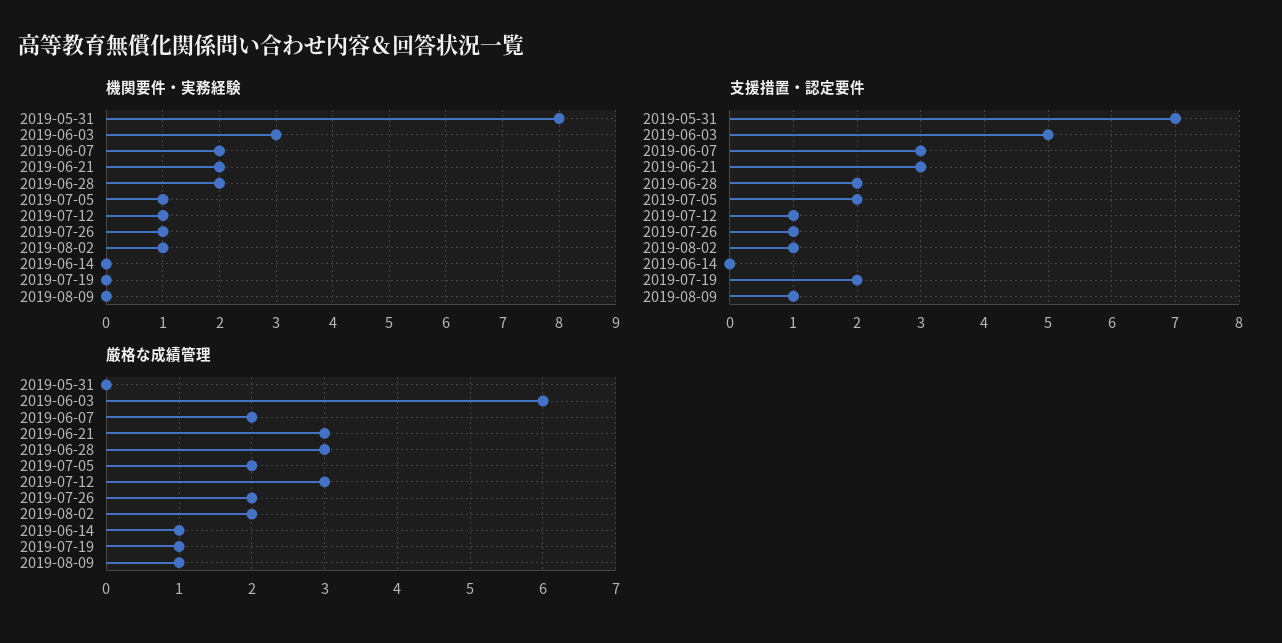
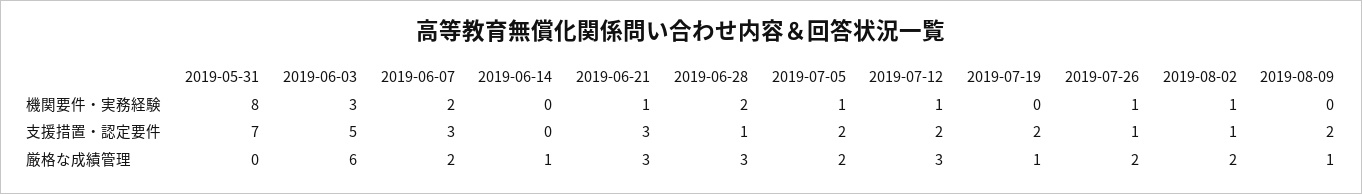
  {
    "機関要件・実務経験": {
      "2019-05-31": 8,
      "2019-06-03": 3,
      "2019-06-07": 2,
-     "2019-06-21": 2,
+     "2019-06-21": 1,
      "2019-06-28": 2,
      "2019-07-05": 1,
      "2019-07-12": 1,
      "2019-07-26": 1,
      "2019-08-02": 1,
      "2019-06-14": 0,
      "2019-07-19": 0,
      "2019-08-09": 0
    },
    "支援措置・認定要件": {
      "2019-05-31": 7,
      "2019-06-03": 5,
      "2019-06-07": 3,
      "2019-06-21": 3,
-     "2019-06-28": 2,
+     "2019-06-28": 1,
      "2019-07-05": 2,
-     "2019-07-12": 1,
+     "2019-07-12": 2,
      "2019-07-26": 1,
      "2019-08-02": 1,
      "2019-06-14": 0,
      "2019-07-19": 2,
-     "2019-08-09": 1
+     "2019-08-09": 2
    },
    "厳格な成績管理": {
      "2019-05-31": 0,
      "2019-06-03": 6,
      "2019-06-07": 2,
      "2019-06-21": 3,
      "2019-06-28": 3,
      "2019-07-05": 2,
      "2019-07-12": 3,
      "2019-07-26": 2,
      "2019-08-02": 2,
      "2019-06-14": 1,
      "2019-07-19": 1,
      "2019-08-09": 1
    }
  }

